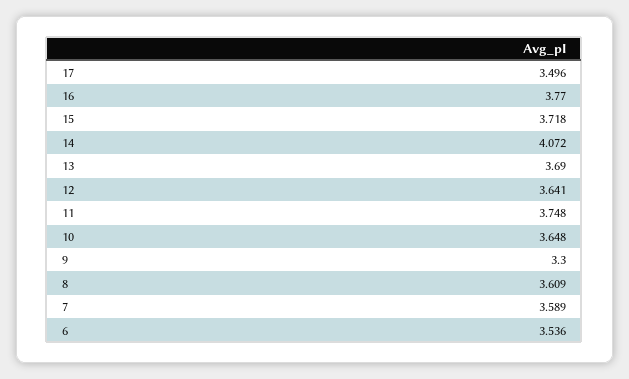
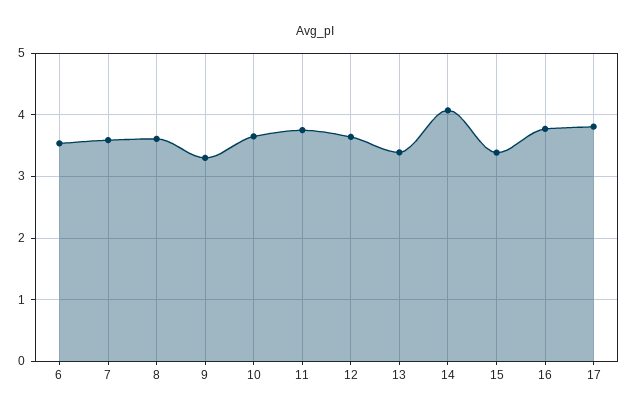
  {
-   "17": 3.496,
+   "17": 3.8,
    "16": 3.77,
-   "15": 3.718,
+   "15": 3.4,
    "14": 4.072,
-   "13": 3.69,
+   "13": 3.4,
    "12": 3.641,
    "11": 3.748,
    "10": 3.648,
    "9": 3.3,
    "8": 3.609,
    "7": 3.589,
    "6": 3.536
  }

